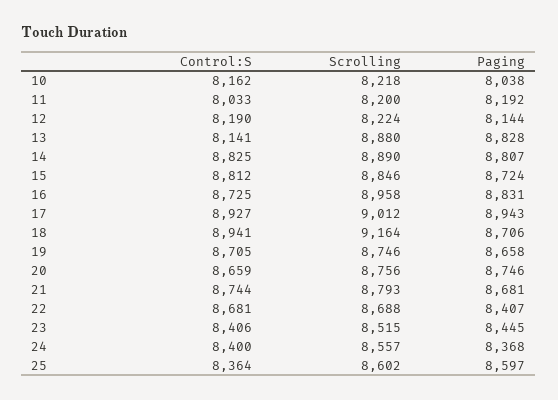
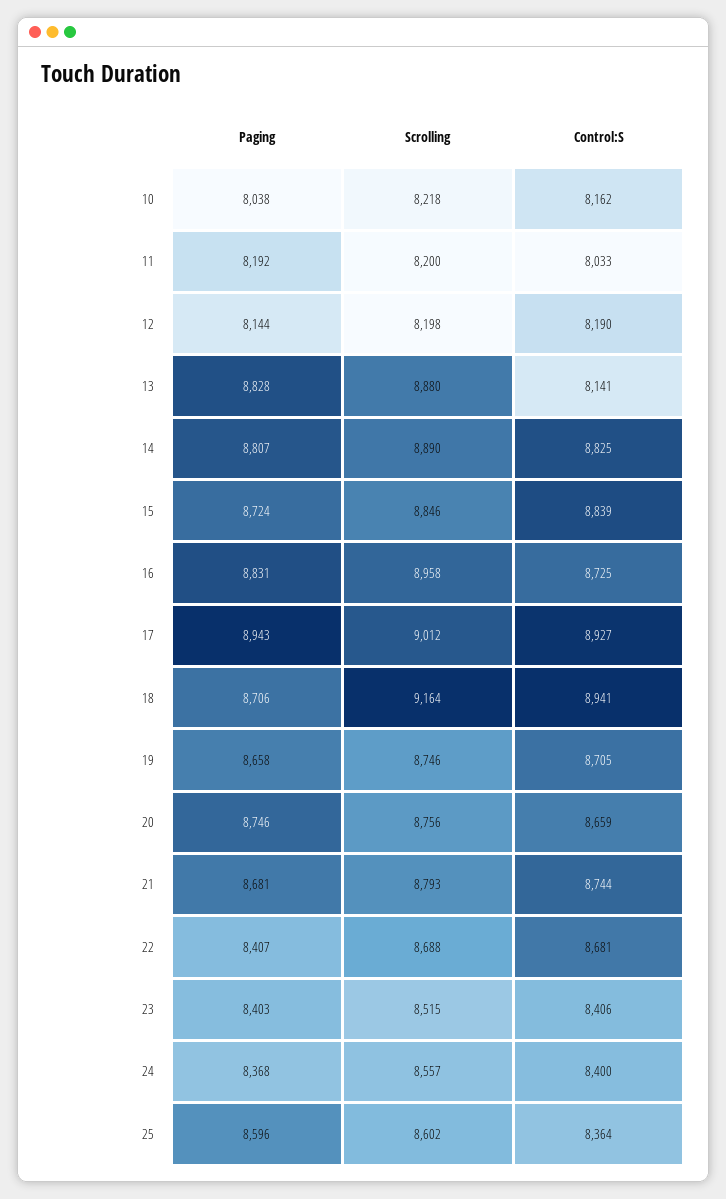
  {
    "Control:S": {
      "10": 8162,
      "11": 8033,
      "12": 8190,
      "13": 8141,
      "14": 8825,
-     "15": 8812,
+     "15": 8839,
      "16": 8725,
      "17": 8927,
      "18": 8941,
      "19": 8705,
      "20": 8659,
      "21": 8744,
      "22": 8681,
      "23": 8406,
      "24": 8400,
      "25": 8364
    },
    "Scrolling": {
      "10": 8218,
      "11": 8200,
-     "12": 8224,
+     "12": 8198,
      "13": 8880,
      "14": 8890,
      "15": 8846,
      "16": 8958,
      "17": 9012,
      "18": 9164,
      "19": 8746,
      "20": 8756,
      "21": 8793,
      "22": 8688,
      "23": 8515,
      "24": 8557,
      "25": 8602
    },
    "Paging": {
      "10": 8038,
      "11": 8192,
      "12": 8144,
      "13": 8828,
      "14": 8807,
      "15": 8724,
      "16": 8831,
      "17": 8943,
      "18": 8706,
      "19": 8658,
      "20": 8746,
      "21": 8681,
      "22": 8407,
-     "23": 8445,
+     "23": 8403,
      "24": 8368,
-     "25": 8597
+     "25": 8596
    }
  }

